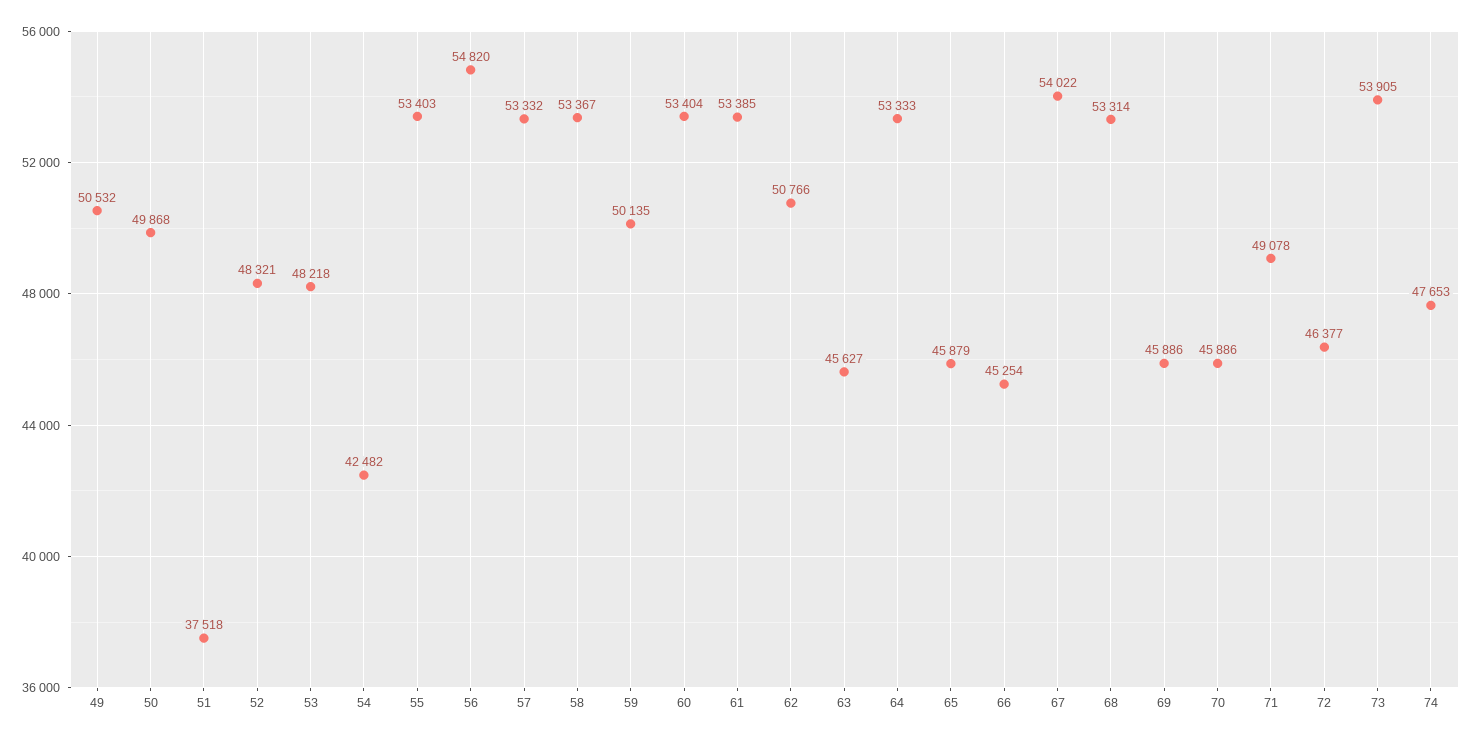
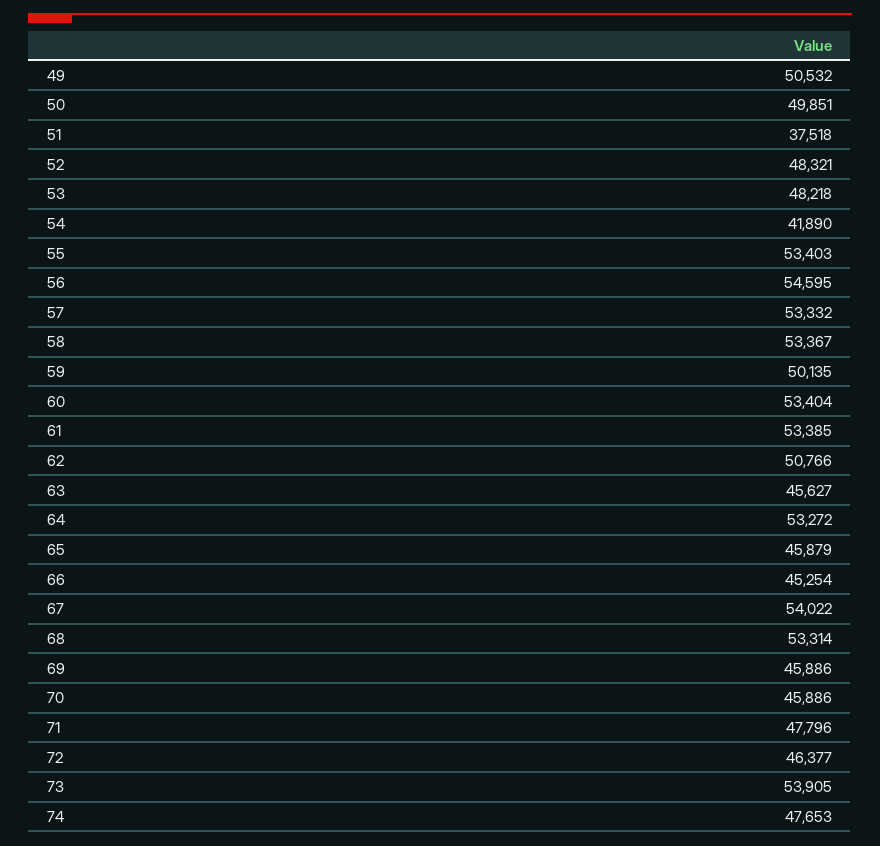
  {
    "49": 50532,
-   "50": 49868,
+   "50": 49851,
    "51": 37518,
    "52": 48321,
    "53": 48218,
-   "54": 42482,
+   "54": 41890,
    "55": 53403,
-   "56": 54820,
+   "56": 54595,
    "57": 53332,
    "58": 53367,
    "59": 50135,
    "60": 53404,
    "61": 53385,
    "62": 50766,
    "63": 45627,
-   "64": 53333,
+   "64": 53272,
    "65": 45879,
    "66": 45254,
    "67": 54022,
    "68": 53314,
    "69": 45886,
    "70": 45886,
-   "71": 49078,
+   "71": 47796,
    "72": 46377,
    "73": 53905,
    "74": 47653
  }

